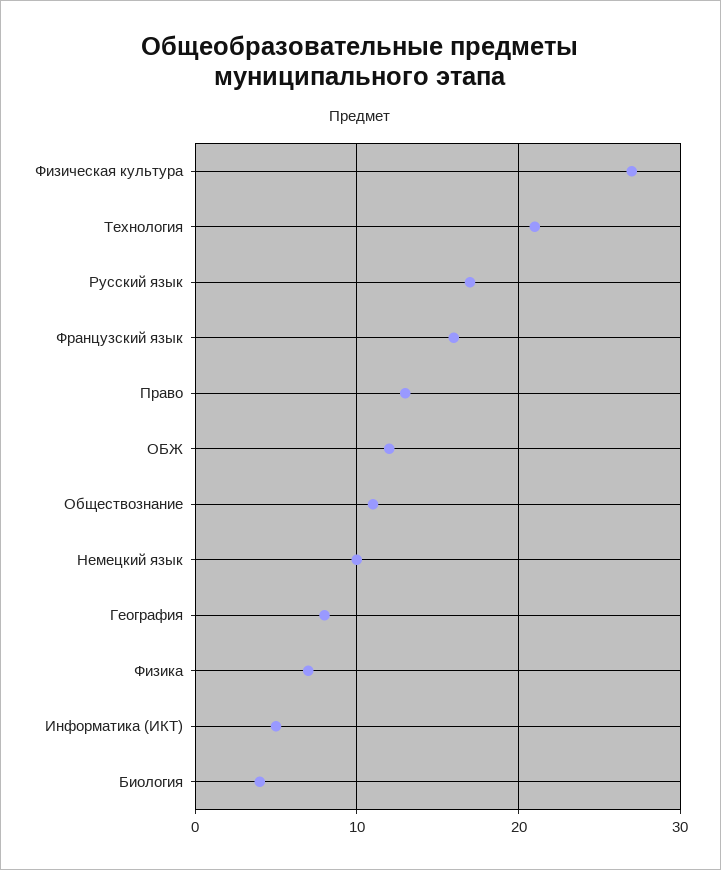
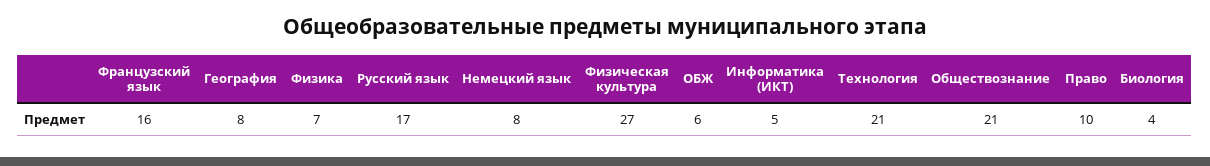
  {
    "Физическая культура": 27,
    "Технология": 21,
    "Русский язык": 17,
    "Французский язык": 16,
-   "Право": 13,
+   "Право": 10,
-   "ОБЖ": 12,
+   "ОБЖ": 6,
-   "Обществознание": 11,
+   "Обществознание": 21,
-   "Немецкий язык": 10,
+   "Немецкий язык": 8,
    "География": 8,
    "Физика": 7,
    "Информатика (ИКТ)": 5,
    "Биология": 4
  }

